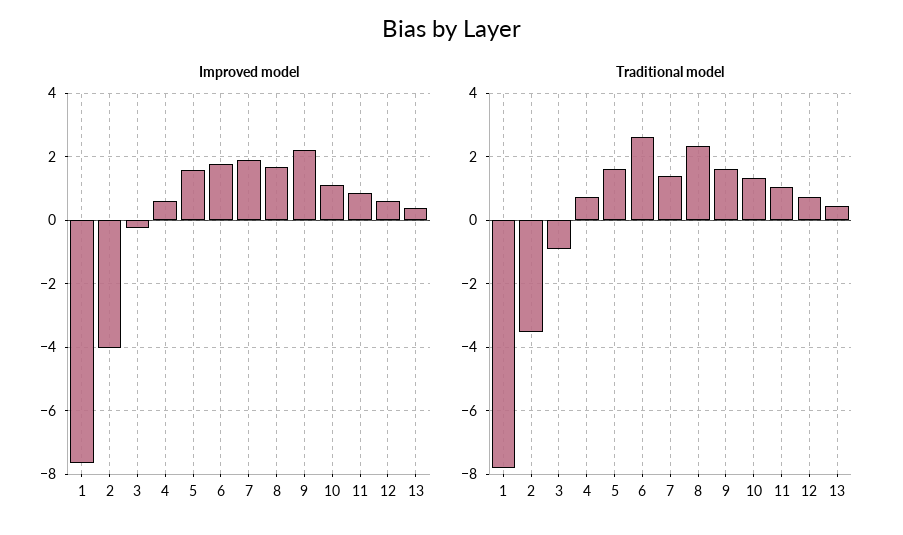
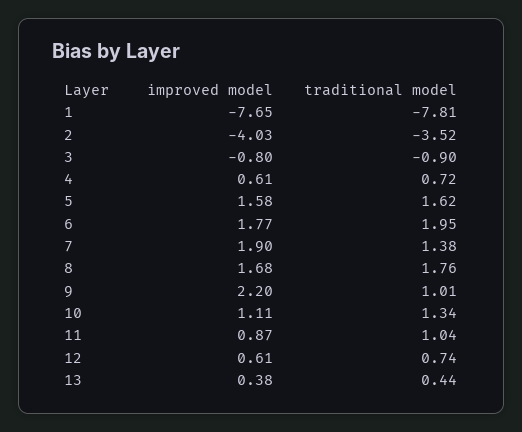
  {
    "Improved model": {
      "1": -7.65,
      "2": -4.03,
-     "3": -0.2,
+     "3": -0.8,
      "4": 0.61,
      "5": 1.58,
      "6": 1.77,
      "7": 1.9,
      "8": 1.68,
      "9": 2.2,
      "10": 1.11,
      "11": 0.87,
      "12": 0.61,
      "13": 0.38
    },
    "Traditional model": {
      "1": -7.81,
      "2": -3.52,
      "3": -0.9,
      "4": 0.72,
      "5": 1.62,
-     "6": 2.6,
+     "6": 1.95,
      "7": 1.38,
-     "8": 2.4,
+     "8": 1.76,
-     "9": 1.6,
+     "9": 1.01,
      "10": 1.34,
      "11": 1.04,
      "12": 0.74,
      "13": 0.44
    }
  }

